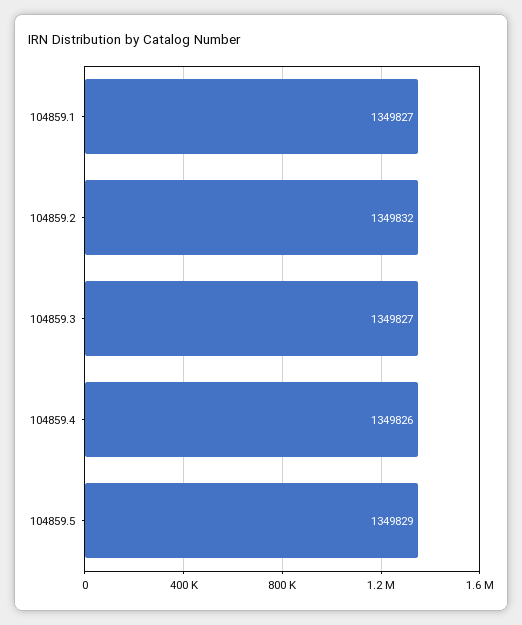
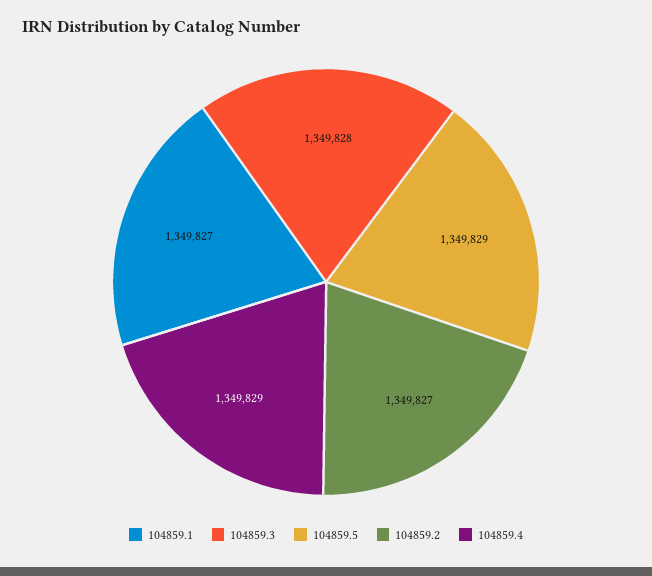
  {
    "104859.1": 1349827,
-   "104859.2": 1349832,
+   "104859.2": 1349827,
-   "104859.3": 1349827,
+   "104859.3": 1349828,
-   "104859.4": 1349826,
+   "104859.4": 1349829,
    "104859.5": 1349829
  }

